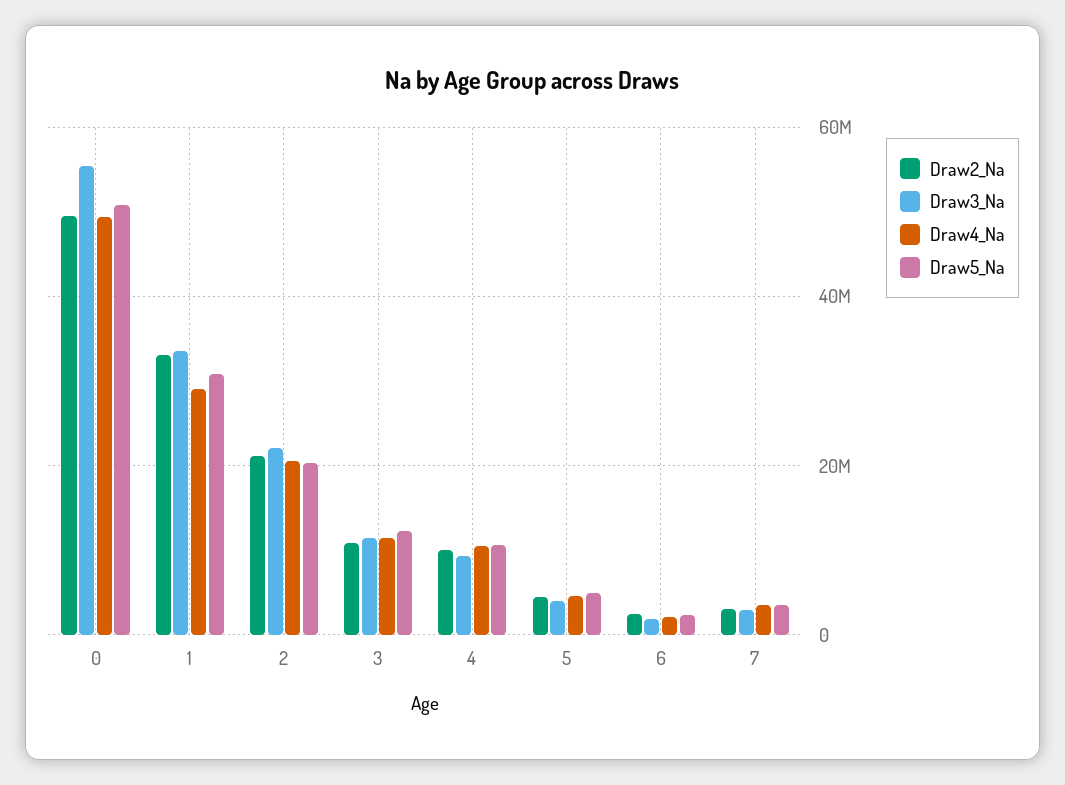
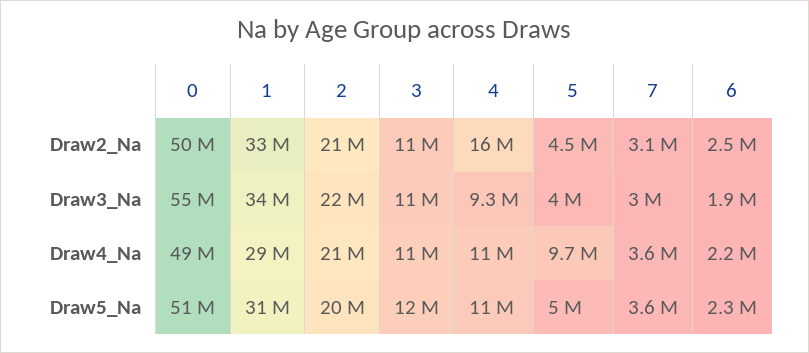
  {
    "Draw2_Na": {
      "0": 50000000,
      "1": 33000000,
      "2": 21000000,
      "3": 11000000,
-     "4": 10000000,
+     "4": 16000000,
      "5": 4500000,
      "6": 2500000,
      "7": 3100000
    },
    "Draw3_Na": {
      "0": 55000000,
      "1": 34000000,
      "2": 22000000,
      "3": 11000000,
      "4": 9300000,
      "5": 4000000,
      "6": 1900000,
      "7": 3000000
    },
    "Draw4_Na": {
      "0": 49000000,
      "1": 29000000,
      "2": 21000000,
      "3": 11000000,
      "4": 11000000,
-     "5": 4000000,
+     "5": 9700000,
      "6": 2200000,
      "7": 3600000
    },
    "Draw5_Na": {
      "0": 51000000,
      "1": 31000000,
      "2": 20000000,
      "3": 12000000,
      "4": 11000000,
      "5": 5000000,
      "6": 2300000,
      "7": 3600000
    }
  }

